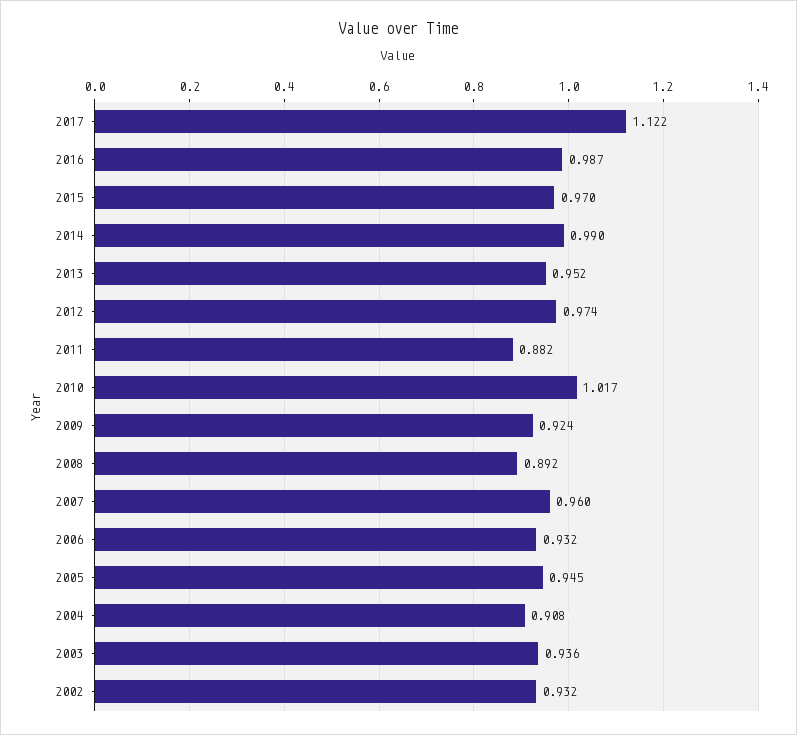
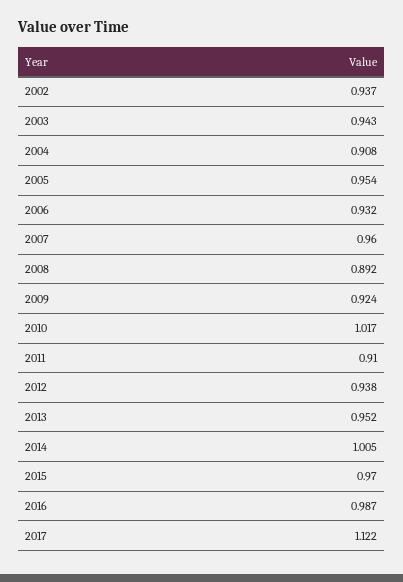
  {
    "2017": 1.122,
    "2016": 0.987,
    "2015": 0.97,
-   "2014": 0.99,
+   "2014": 1.005,
    "2013": 0.952,
-   "2012": 0.974,
+   "2012": 0.938,
-   "2011": 0.882,
+   "2011": 0.91,
    "2010": 1.017,
    "2009": 0.924,
    "2008": 0.892,
    "2007": 0.96,
    "2006": 0.932,
-   "2005": 0.945,
+   "2005": 0.954,
    "2004": 0.908,
-   "2003": 0.936,
+   "2003": 0.943,
-   "2002": 0.932
+   "2002": 0.937
  }

